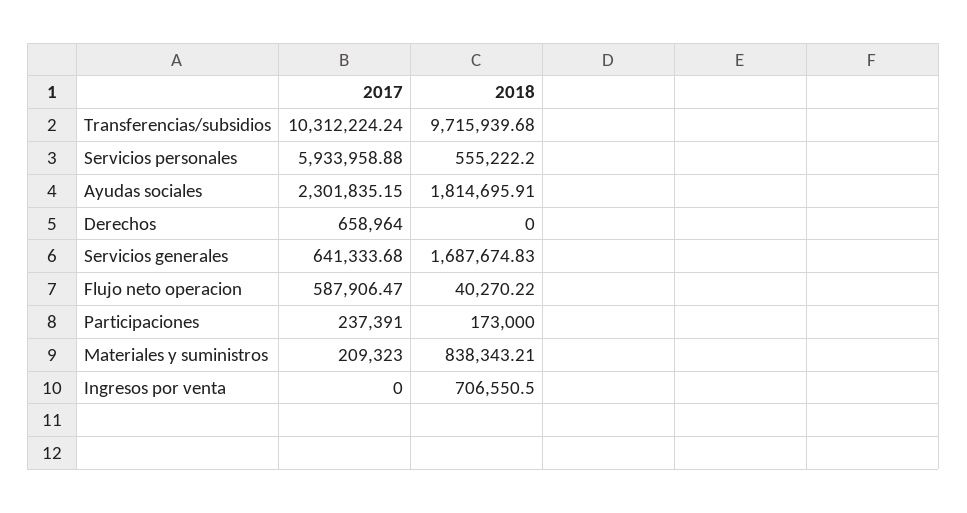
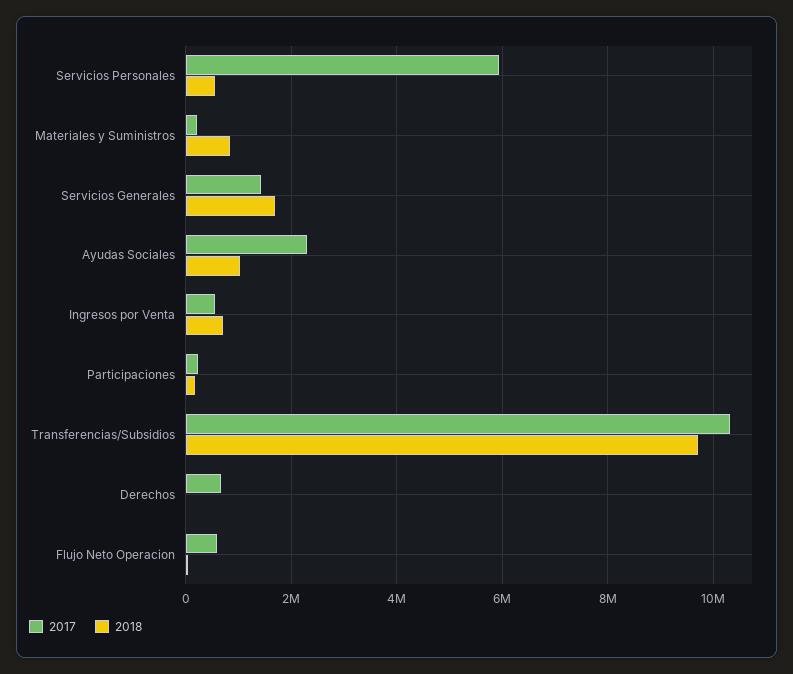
  {
    "2017": {
      "Transferencias/subsidios": 10312224.24,
      "Servicios personales": 5933958.88,
      "Ayudas sociales": 2301835.15,
      "Derechos": 658964,
-     "Servicios generales": 641333.68,
+     "Servicios generales": 1400000,
      "Flujo neto operacion": 587906.47,
      "Participaciones": 237391,
      "Materiales y suministros": 209323,
-     "Ingresos por venta": 0
+     "Ingresos por venta": 600000
    },
    "2018": {
      "Transferencias/subsidios": 9715939.68,
      "Servicios personales": 555222.2,
-     "Ayudas sociales": 1814695.91,
+     "Ayudas sociales": 1000000,
      "Derechos": 0,
      "Servicios generales": 1687674.83,
      "Flujo neto operacion": 40270.22,
      "Participaciones": 173000,
      "Materiales y suministros": 838343.21,
      "Ingresos por venta": 706550.5
    }
  }

